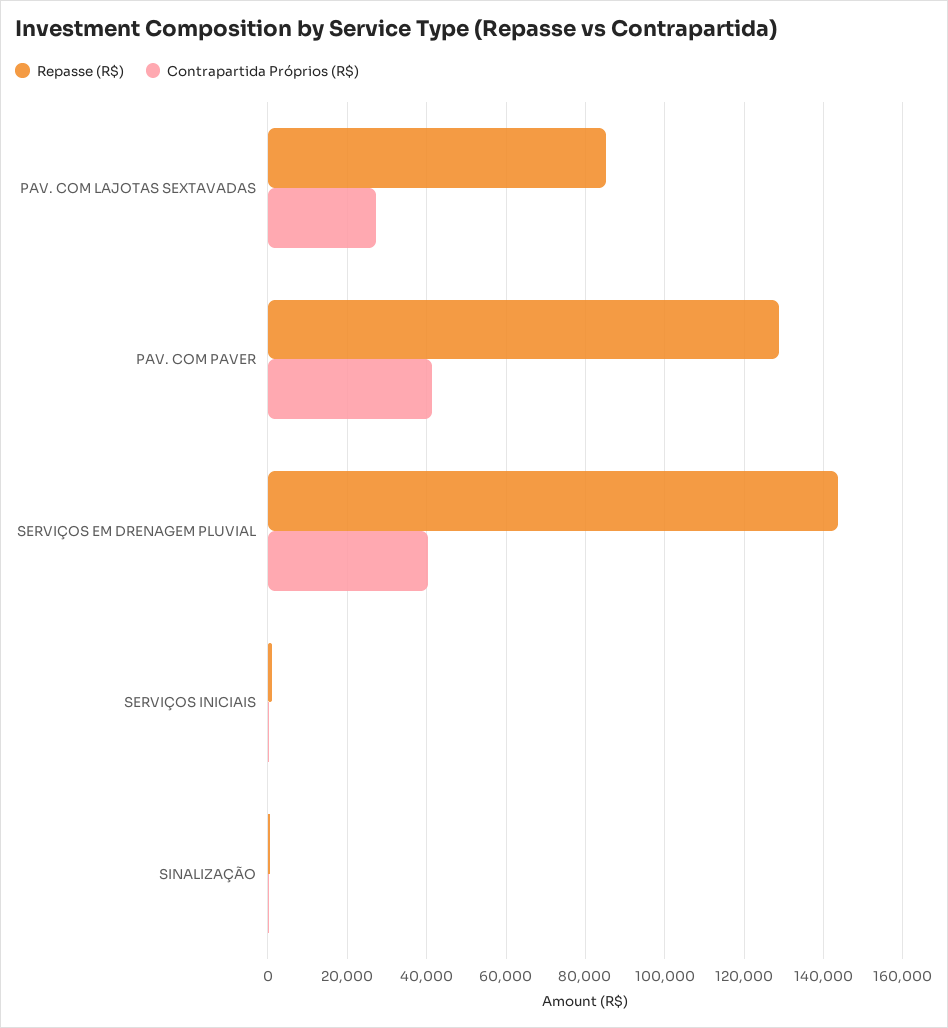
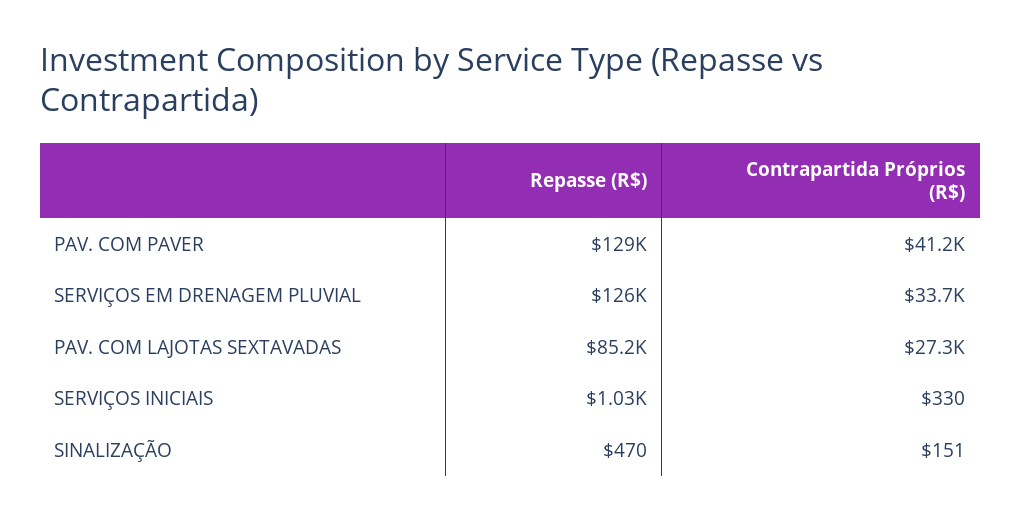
  {
    "Repasse (R$)": {
      "PAV. COM LAJOTAS SEXTAVADAS": 85200,
      "PAV. COM PAVER": 129000,
-     "SERVIÇOS EM DRENAGEM PLUVIAL": 144000,
+     "SERVIÇOS EM DRENAGEM PLUVIAL": 126000,
      "SERVIÇOS INICIAIS": 1030,
      "SINALIZAÇÃO": 470
    },
    "Contrapartida Próprios (R$)": {
      "PAV. COM LAJOTAS SEXTAVADAS": 27300,
      "PAV. COM PAVER": 41200,
-     "SERVIÇOS EM DRENAGEM PLUVIAL": 40000,
+     "SERVIÇOS EM DRENAGEM PLUVIAL": 33700,
      "SERVIÇOS INICIAIS": 330,
      "SINALIZAÇÃO": 151
    }
  }

